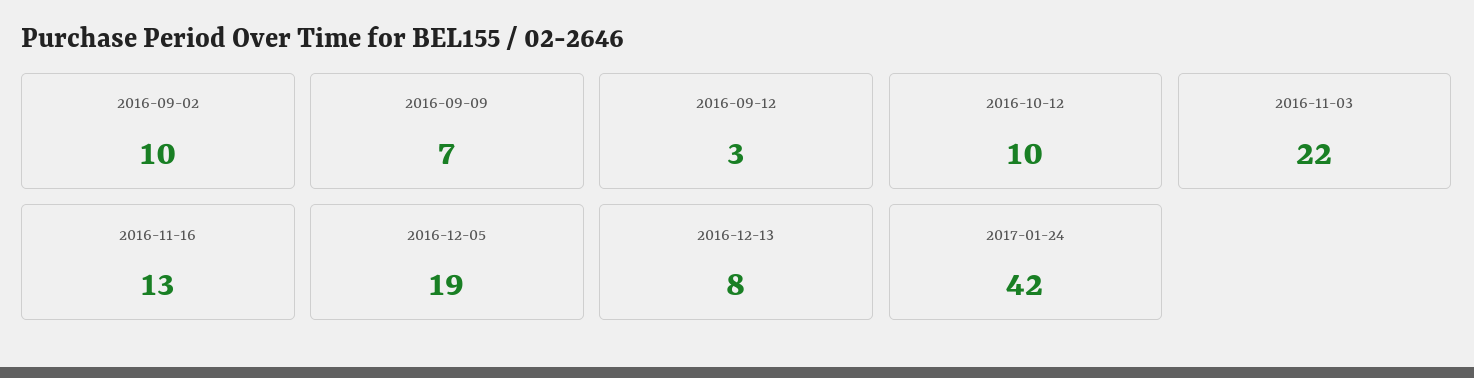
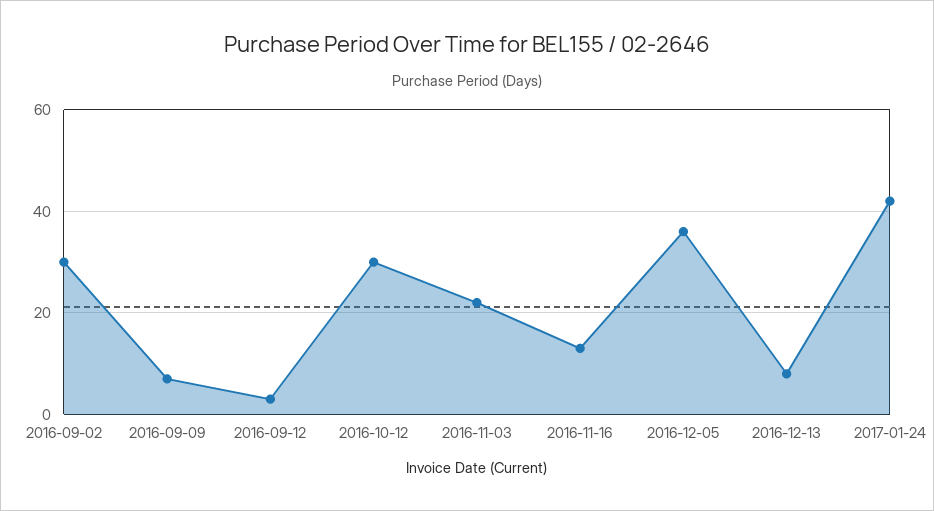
  {
-   "2016-09-02": 10,
+   "2016-09-02": 30,
    "2016-09-09": 7,
    "2016-09-12": 3,
-   "2016-10-12": 10,
+   "2016-10-12": 30,
    "2016-11-03": 22,
    "2016-11-16": 13,
-   "2016-12-05": 19,
+   "2016-12-05": 35,
    "2016-12-13": 8,
    "2017-01-24": 42
  }

